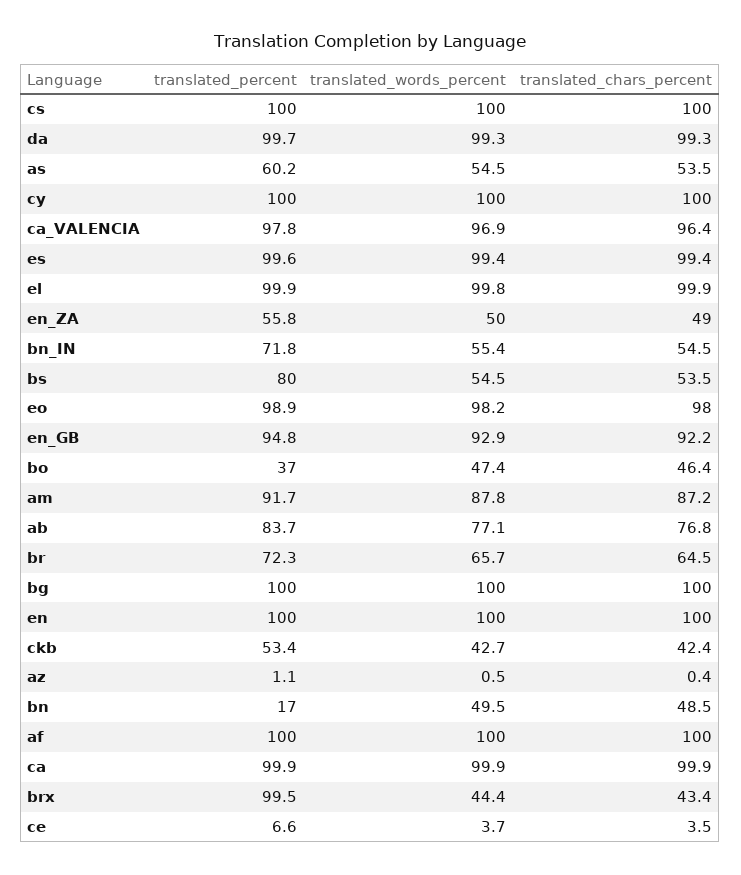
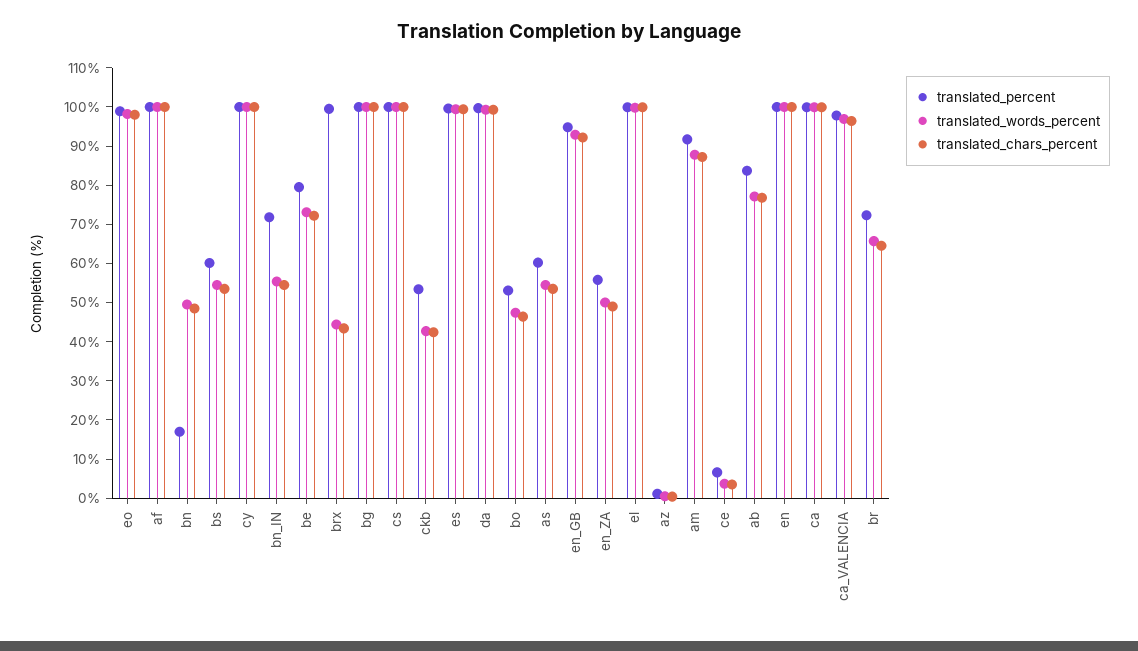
  {
    "translated_percent": {
      "cs": 100,
      "da": 99.7,
      "as": 60.2,
      "cy": 100,
      "ca_VALENCIA": 97.8,
      "es": 99.6,
      "el": 99.9,
      "en_ZA": 55.8,
      "bn_IN": 71.8,
-     "bs": 80,
+     "bs": 60,
      "eo": 98.9,
      "en_GB": 94.8,
-     "bo": 37,
+     "bo": 52.5,
      "am": 91.7,
      "ab": 83.7,
      "br": 72.3,
      "bg": 100,
      "en": 100,
      "ckb": 53.4,
      "az": 1.1,
      "bn": 17,
      "af": 100,
      "ca": 99.9,
      "brx": 99.5,
-     "ce": 6.6
+     "ce": 6.6,
+     "be": 80
    },
    "translated_words_percent": {
      "cs": 100,
      "da": 99.3,
      "as": 54.5,
      "cy": 100,
      "ca_VALENCIA": 96.9,
      "es": 99.4,
      "el": 99.8,
      "en_ZA": 50,
      "bn_IN": 55.4,
      "bs": 54.5,
      "eo": 98.2,
      "en_GB": 92.9,
      "bo": 47.4,
      "am": 87.8,
      "ab": 77.1,
      "br": 65.7,
      "bg": 100,
      "en": 100,
      "ckb": 42.7,
      "az": 0.5,
      "bn": 49.5,
      "af": 100,
      "ca": 99.9,
      "brx": 44.4,
-     "ce": 3.7
+     "ce": 3.7,
+     "be": 72.5
    },
    "translated_chars_percent": {
      "cs": 100,
      "da": 99.3,
      "as": 53.5,
      "cy": 100,
      "ca_VALENCIA": 96.4,
      "es": 99.4,
      "el": 99.9,
      "en_ZA": 49,
      "bn_IN": 54.5,
      "bs": 53.5,
      "eo": 98,
      "en_GB": 92.2,
      "bo": 46.4,
      "am": 87.2,
      "ab": 76.8,
      "br": 64.5,
      "bg": 100,
      "en": 100,
      "ckb": 42.4,
      "az": 0.4,
      "bn": 48.5,
      "af": 100,
      "ca": 99.9,
      "brx": 43.4,
-     "ce": 3.5
+     "ce": 3.5,
+     "be": 72.5
    }
  }

